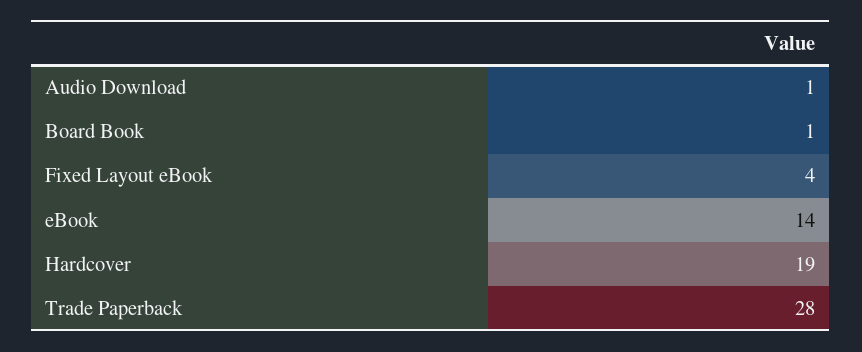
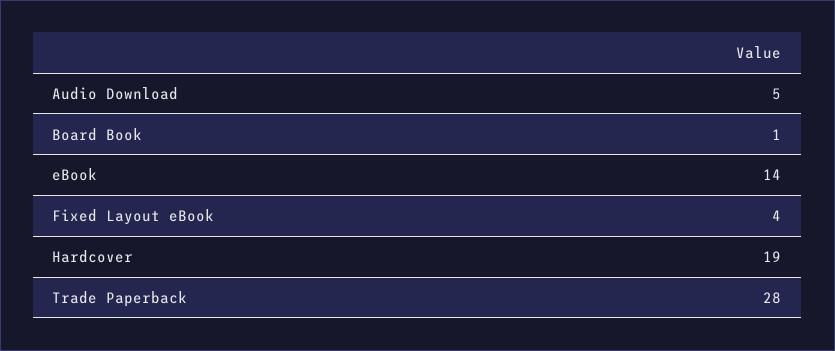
  {
-   "Audio Download": 1,
+   "Audio Download": 5,
    "Board Book": 1,
    "Fixed Layout eBook": 4,
    "eBook": 14,
    "Hardcover": 19,
    "Trade Paperback": 28
  }

